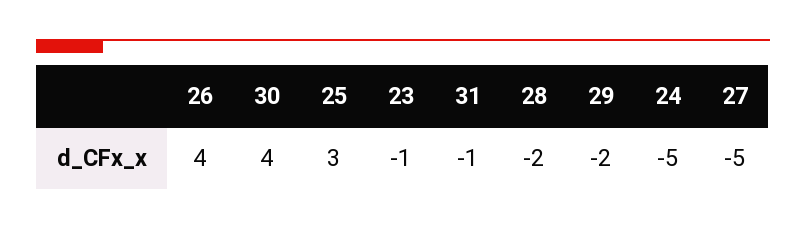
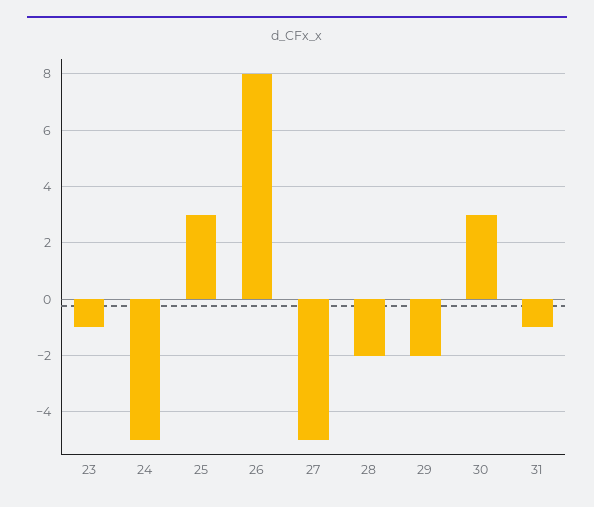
  {
-   "26": 4,
+   "26": 8,
-   "30": 4,
+   "30": 3,
    "25": 3,
    "23": -1,
    "31": -1,
    "28": -2,
    "29": -2,
    "24": -5,
    "27": -5
  }

